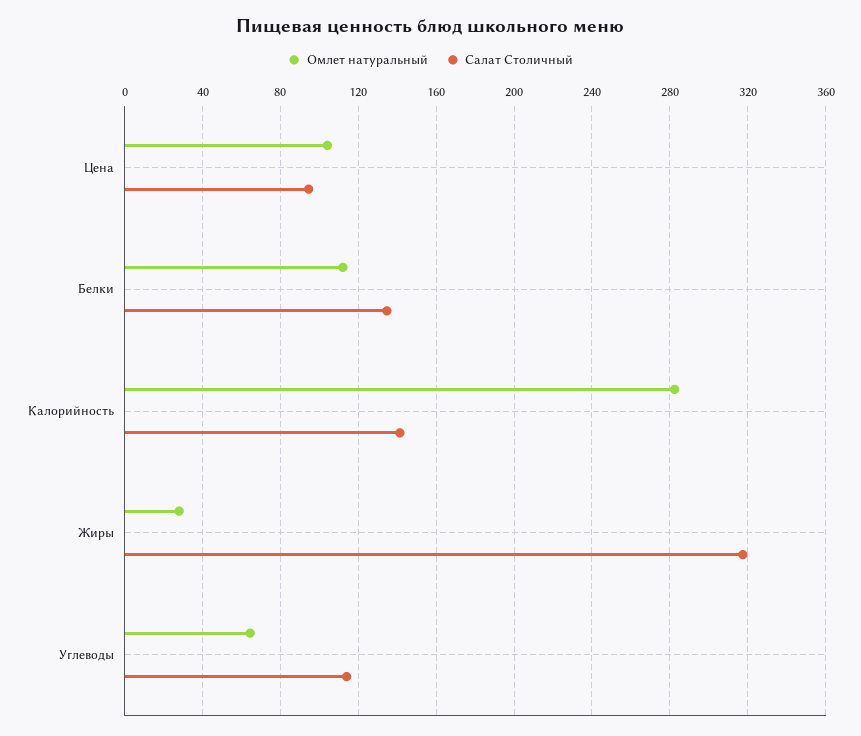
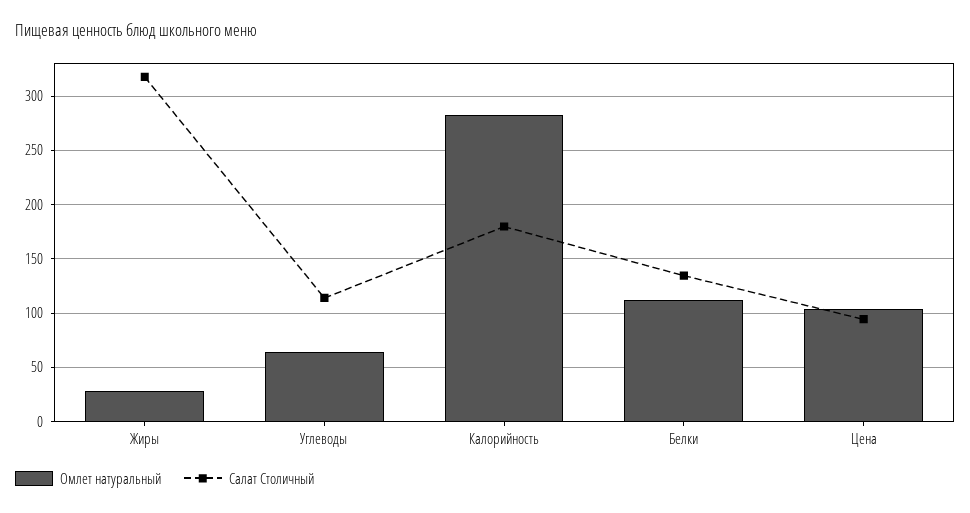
  {
    "Омлет натуральный": {
      "Цена": 105,
      "Белки": 110,
      "Калорийность": 280,
      "Жиры": 30,
      "Углеводы": 65
    },
    "Салат Столичный": {
      "Цена": 95,
      "Белки": 135,
-     "Калорийность": 140,
+     "Калорийность": 180,
      "Жиры": 320,
      "Углеводы": 115
    }
  }

